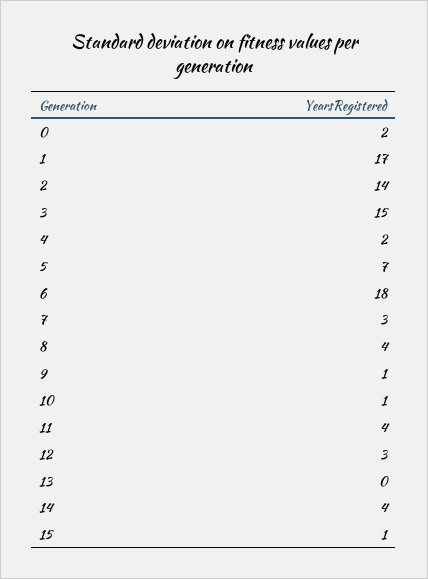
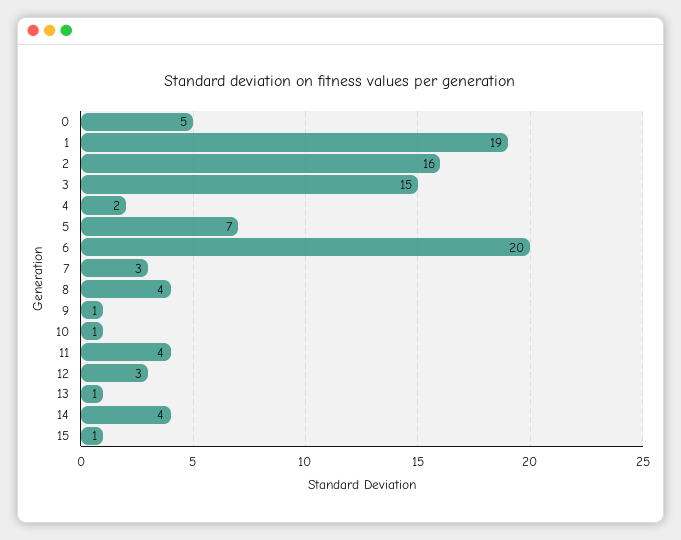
  {
-   "0": 2,
+   "0": 5,
-   "1": 17,
+   "1": 19,
-   "2": 14,
+   "2": 16,
    "3": 15,
    "4": 2,
    "5": 7,
-   "6": 18,
+   "6": 20,
    "7": 3,
    "8": 4,
    "9": 1,
    "10": 1,
    "11": 4,
    "12": 3,
-   "13": 0,
+   "13": 1,
    "14": 4,
    "15": 1
  }

